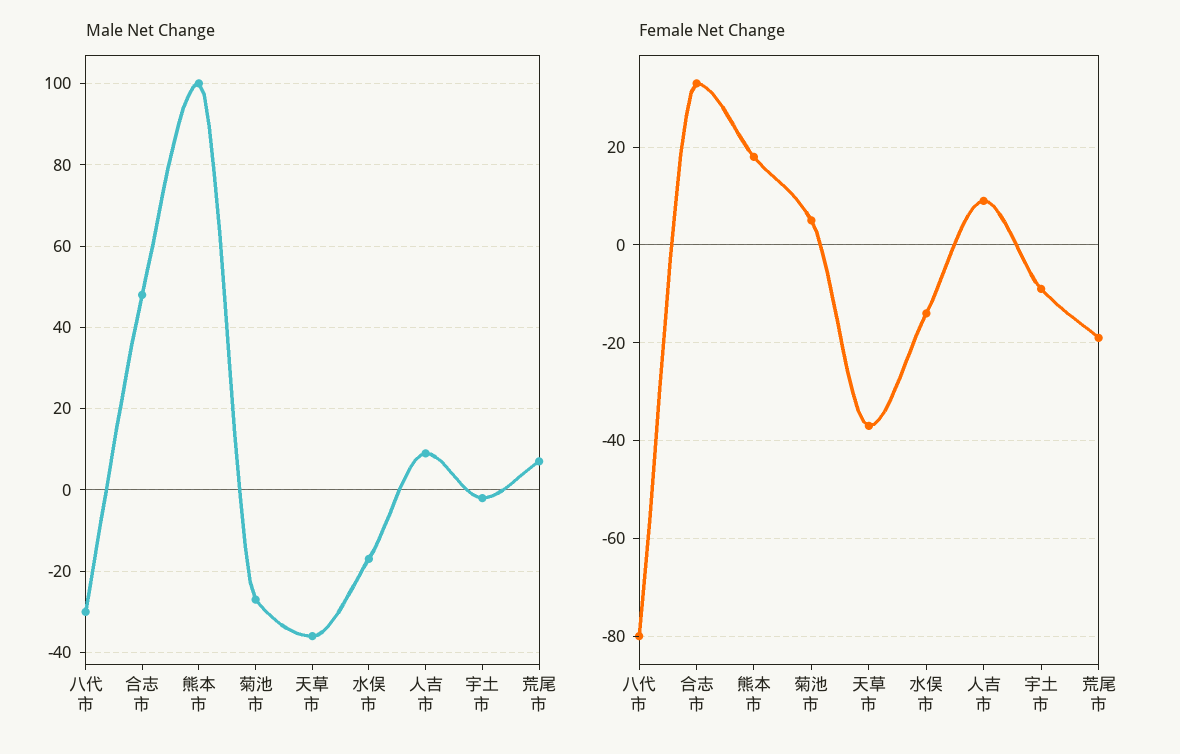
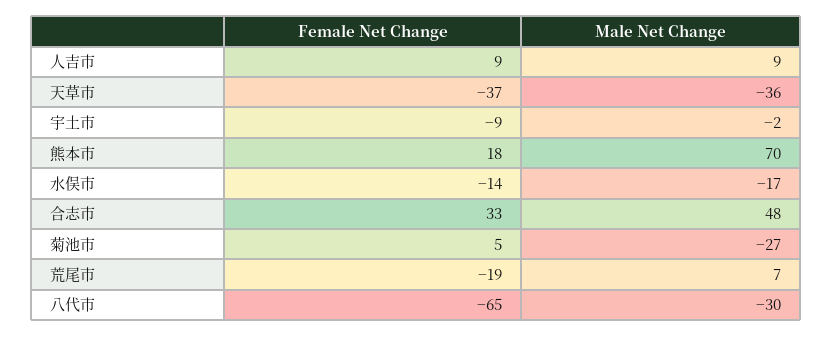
  {
    "Male Net Change": {
      "八代市": -30,
      "合志市": 48,
-     "熊本市": 100,
+     "熊本市": 70,
      "菊池市": -27,
      "天草市": -36,
      "水俣市": -17,
      "人吉市": 9,
      "宇土市": -2,
      "荒尾市": 7
    },
    "Female Net Change": {
-     "八代市": -80,
+     "八代市": -65,
      "合志市": 33,
      "熊本市": 18,
      "菊池市": 5,
      "天草市": -37,
      "水俣市": -14,
      "人吉市": 9,
      "宇土市": -9,
      "荒尾市": -19
    }
  }

